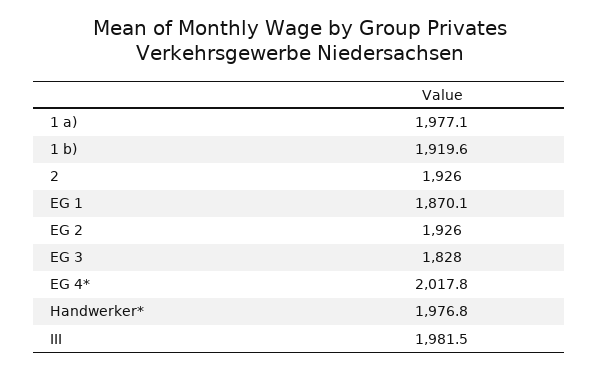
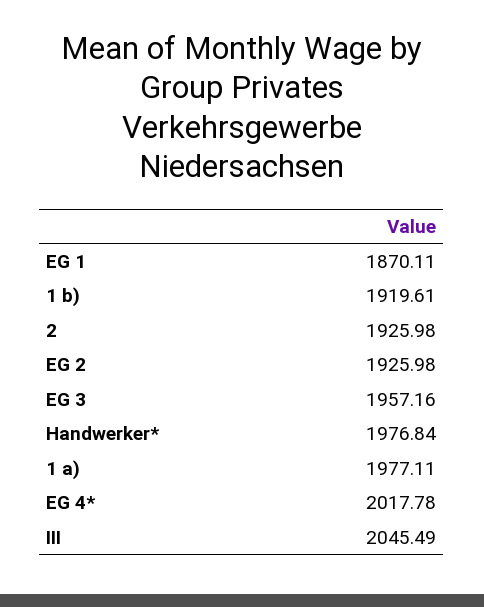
  {
    "1 a)": 1977.11,
    "1 b)": 1919.61,
    "2": 1925.98,
    "EG 1": 1870.11,
    "EG 2": 1925.98,
-   "EG 3": 1828,
+   "EG 3": 1957.16,
    "EG 4*": 2017.78,
    "Handwerker*": 1976.84,
-   "III": 1981.5
+   "III": 2045.49
  }

